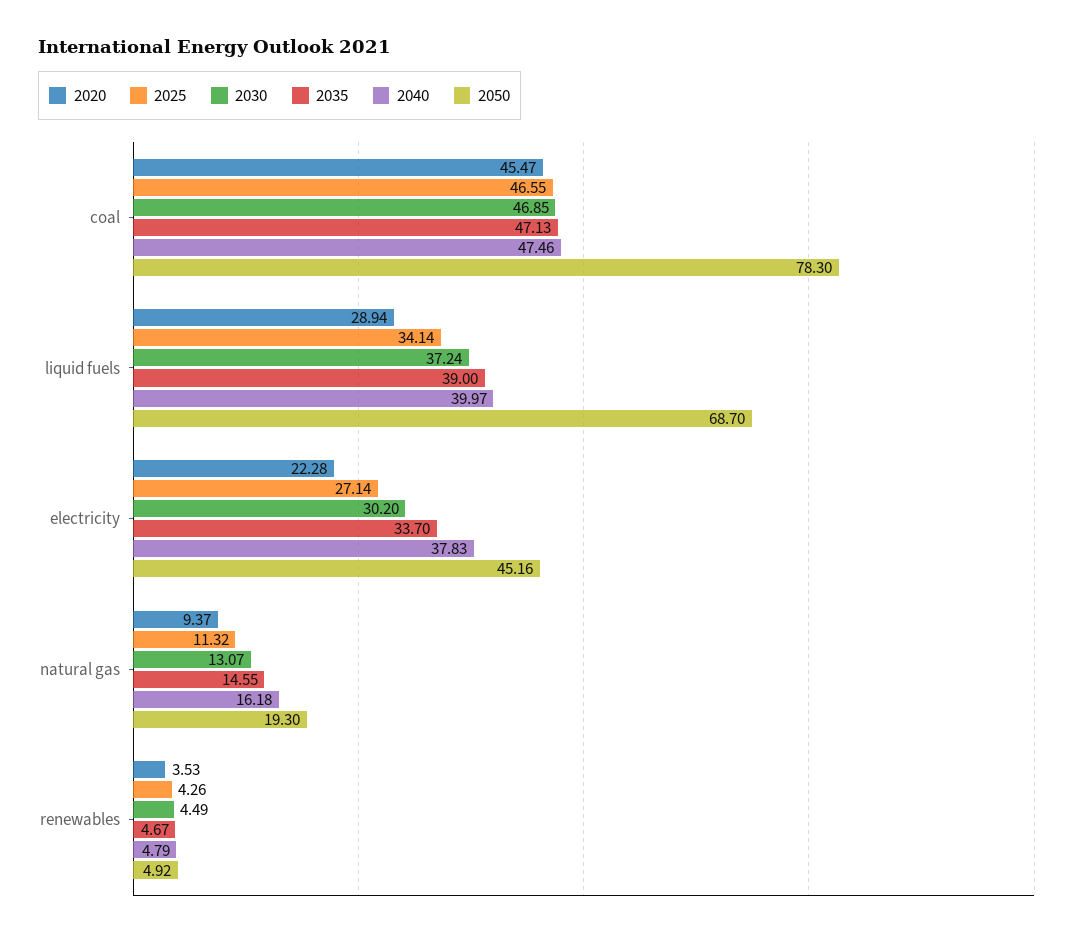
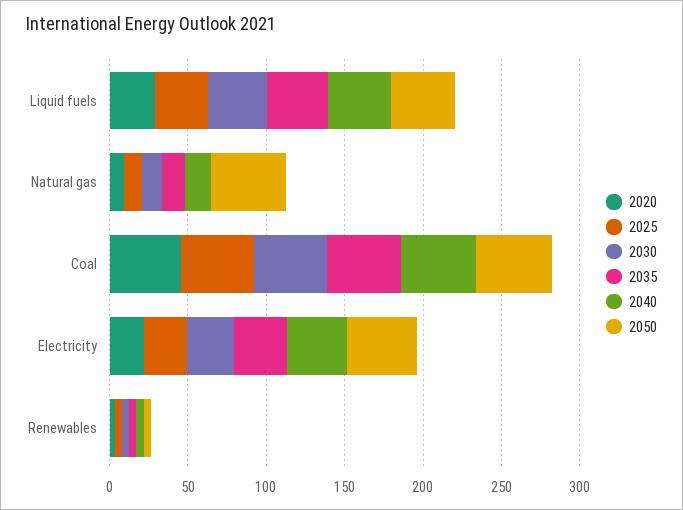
  {
    "2020": {
      "coal": 45.47,
      "liquid fuels": 28.94,
      "electricity": 22.28,
      "natural gas": 9.37,
      "renewables": 3.53
    },
    "2025": {
      "coal": 46.55,
      "liquid fuels": 34.14,
      "electricity": 27.14,
      "natural gas": 11.32,
      "renewables": 4.26
    },
    "2030": {
      "coal": 46.85,
      "liquid fuels": 37.24,
      "electricity": 30.2,
      "natural gas": 13.07,
      "renewables": 4.49
    },
    "2035": {
      "coal": 47.13,
      "liquid fuels": 39,
      "electricity": 33.7,
      "natural gas": 14.55,
      "renewables": 4.67
    },
    "2040": {
      "coal": 47.46,
      "liquid fuels": 39.97,
      "electricity": 37.83,
      "natural gas": 16.18,
      "renewables": 4.79
    },
    "2050": {
-     "coal": 78.3,
+     "coal": 50,
-     "liquid fuels": 68.7,
+     "liquid fuels": 40,
      "electricity": 45.16,
-     "natural gas": 19.3,
+     "natural gas": 50,
      "renewables": 4.92
    }
  }

